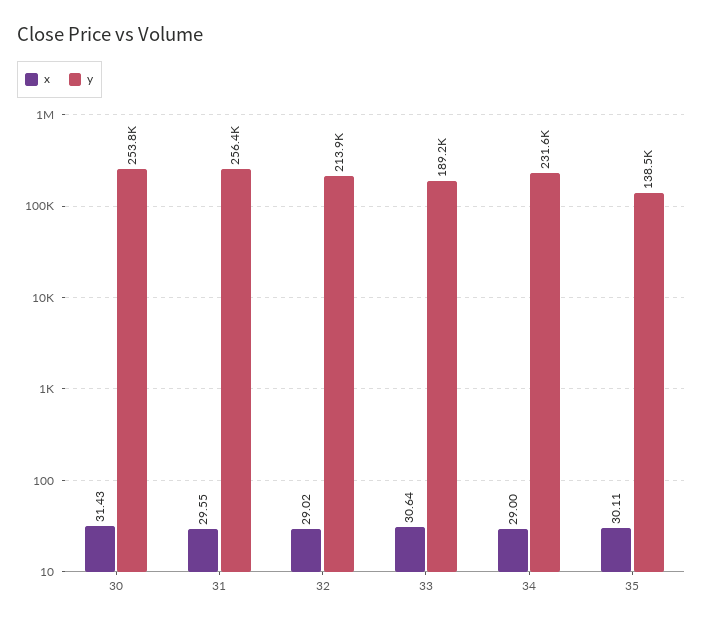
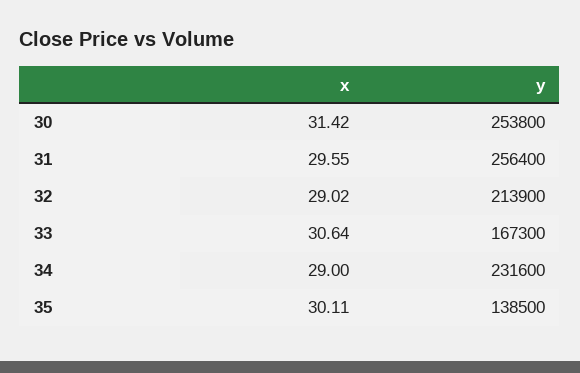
  {
    "x": {
-     "30": 31.43,
+     "30": 31.42,
      "31": 29.55,
      "32": 29.02,
      "33": 30.64,
      "34": 29,
      "35": 30.11
    },
    "y": {
      "30": 253800,
      "31": 256400,
      "32": 213900,
-     "33": 189200,
+     "33": 167300,
      "34": 231600,
      "35": 138500
    }
  }

